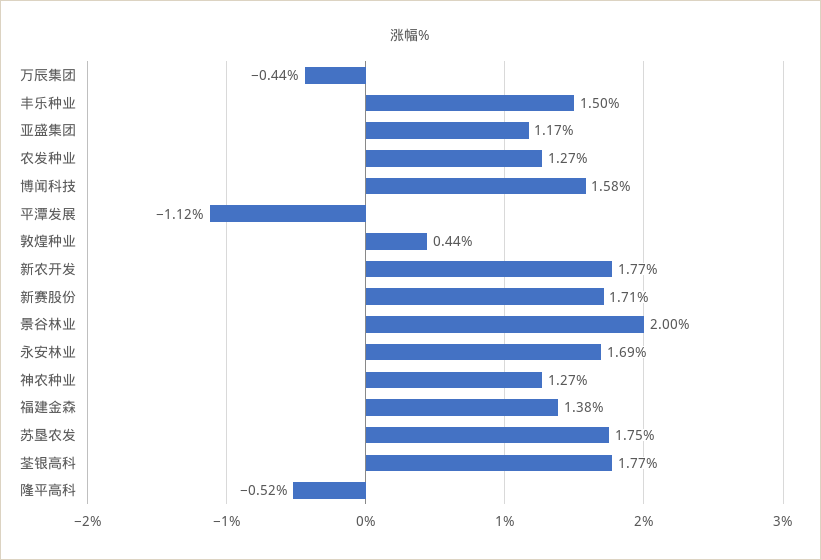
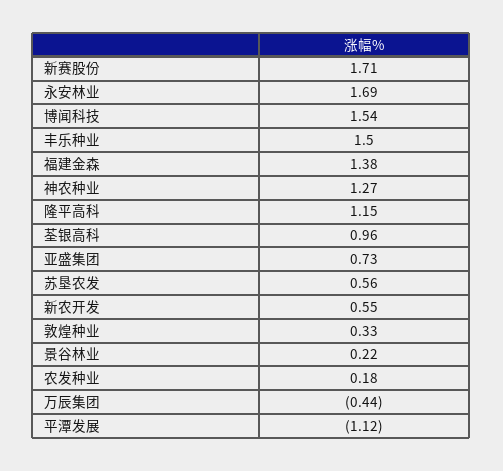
  {
    "万辰集团": -0.44,
    "丰乐种业": 1.5,
-   "亚盛集团": 1.17,
+   "亚盛集团": 0.73,
-   "农发种业": 1.27,
+   "农发种业": 0.18,
-   "博闻科技": 1.58,
+   "博闻科技": 1.54,
    "平潭发展": -1.12,
-   "敦煌种业": 0.44,
+   "敦煌种业": 0.33,
-   "新农开发": 1.77,
+   "新农开发": 0.55,
    "新赛股份": 1.71,
-   "景谷林业": 2,
+   "景谷林业": 0.22,
    "永安林业": 1.69,
    "神农种业": 1.27,
    "福建金森": 1.38,
-   "苏垦农发": 1.75,
+   "苏垦农发": 0.56,
-   "荃银高科": 1.77,
+   "荃银高科": 0.96,
-   "隆平高科": -0.52
+   "隆平高科": 1.15
  }

